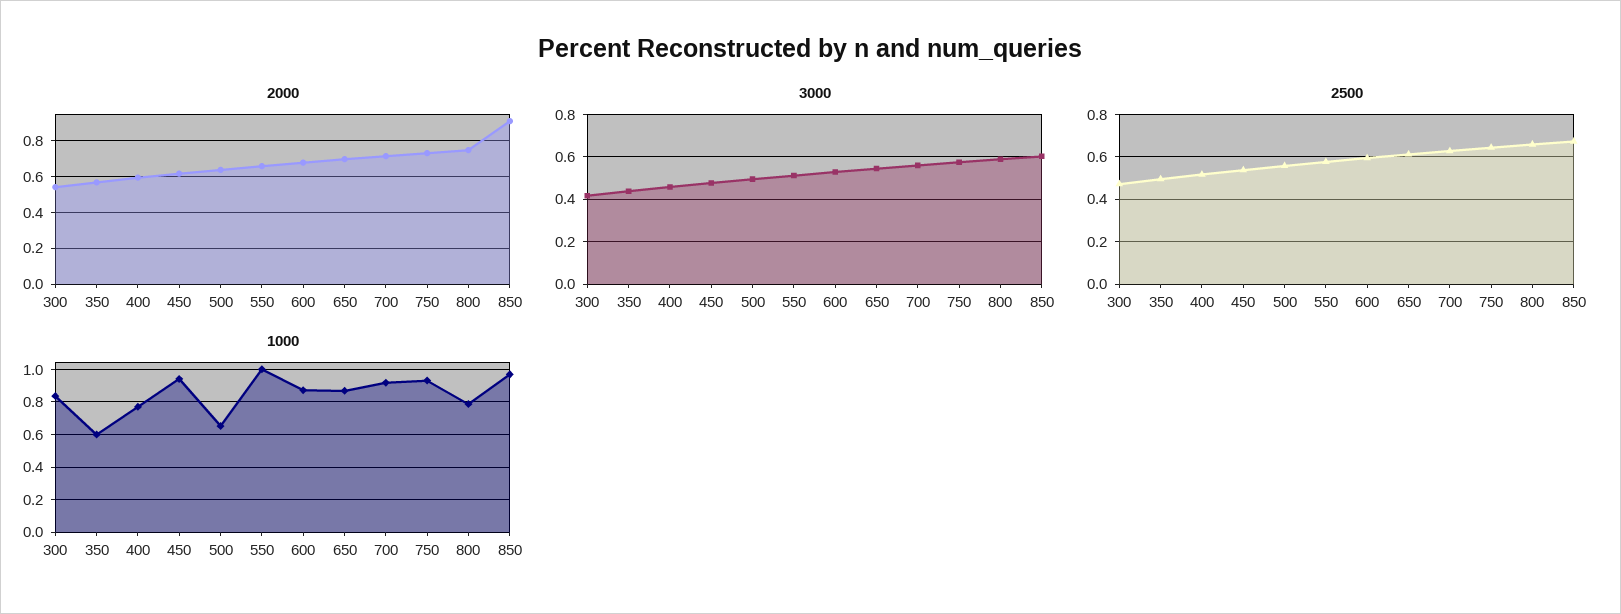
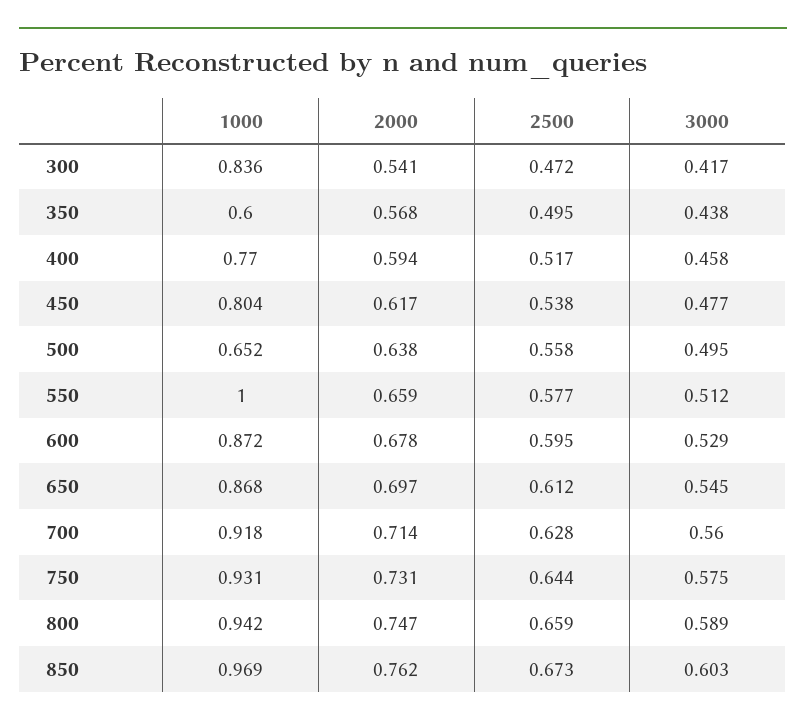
  {
    "2000": {
      "300": 0.541,
      "350": 0.568,
      "400": 0.594,
      "450": 0.617,
      "500": 0.638,
      "550": 0.659,
      "600": 0.678,
      "650": 0.697,
      "700": 0.714,
      "750": 0.731,
      "800": 0.747,
-     "850": 0.9
+     "850": 0.762
    },
    "3000": {
      "300": 0.417,
      "350": 0.438,
      "400": 0.458,
      "450": 0.477,
      "500": 0.495,
      "550": 0.512,
      "600": 0.529,
      "650": 0.545,
      "700": 0.56,
      "750": 0.575,
      "800": 0.589,
      "850": 0.603
    },
    "2500": {
      "300": 0.472,
      "350": 0.495,
      "400": 0.517,
      "450": 0.538,
      "500": 0.558,
      "550": 0.577,
      "600": 0.595,
      "650": 0.612,
      "700": 0.628,
      "750": 0.644,
      "800": 0.659,
      "850": 0.673
    },
    "1000": {
      "300": 0.836,
      "350": 0.6,
      "400": 0.77,
-     "450": 0.95,
+     "450": 0.804,
      "500": 0.652,
      "550": 1,
      "600": 0.872,
      "650": 0.868,
      "700": 0.918,
      "750": 0.931,
-     "800": 0.8,
+     "800": 0.942,
      "850": 0.969
    }
  }

